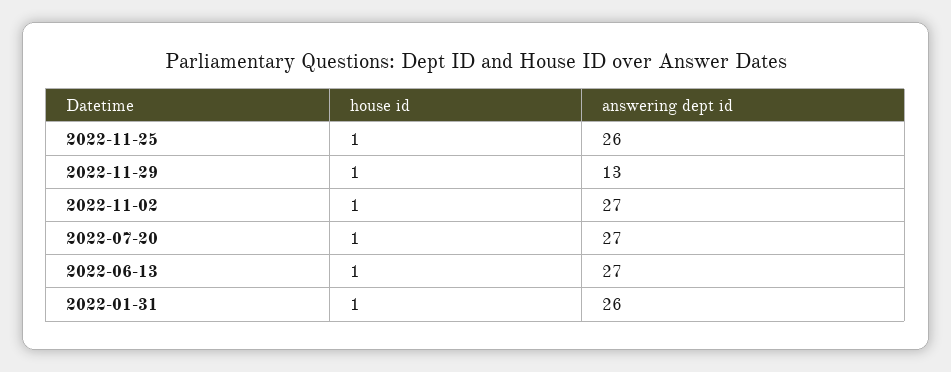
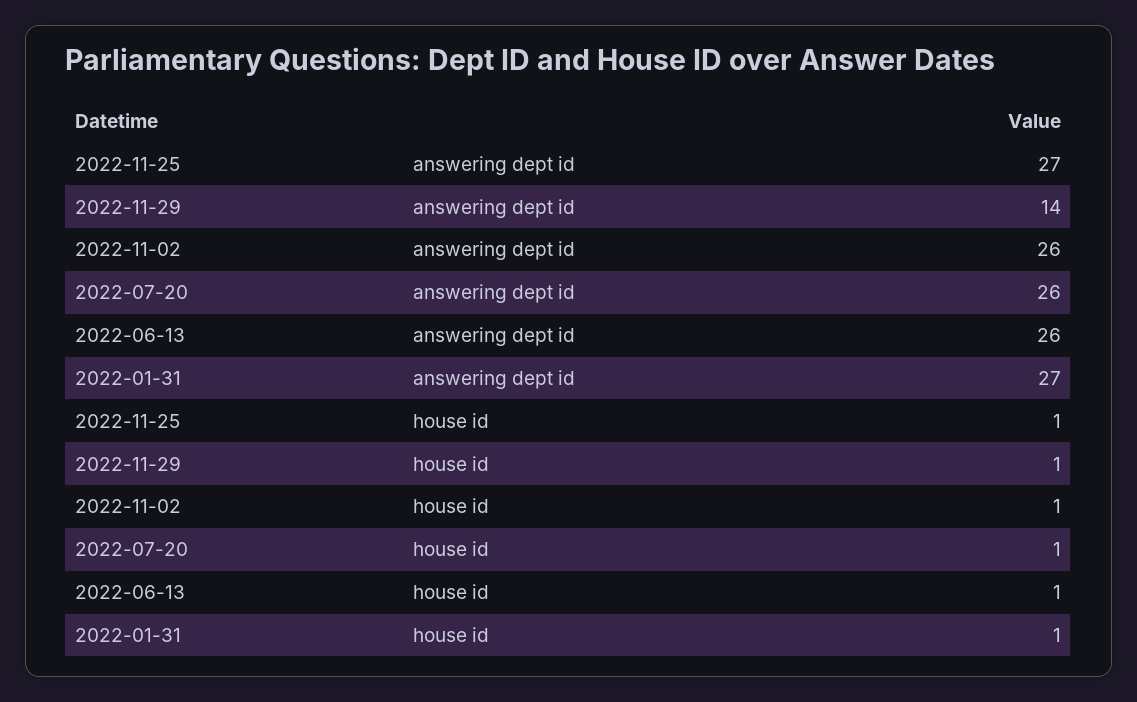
  {
    "house id": {
      "2022-11-25": 1,
      "2022-11-29": 1,
      "2022-11-02": 1,
      "2022-07-20": 1,
      "2022-06-13": 1,
      "2022-01-31": 1
    },
    "answering dept id": {
-     "2022-11-25": 26,
+     "2022-11-25": 27,
-     "2022-11-29": 13,
+     "2022-11-29": 14,
-     "2022-11-02": 27,
+     "2022-11-02": 26,
-     "2022-07-20": 27,
+     "2022-07-20": 26,
-     "2022-06-13": 27,
+     "2022-06-13": 26,
-     "2022-01-31": 26
+     "2022-01-31": 27
    }
  }

